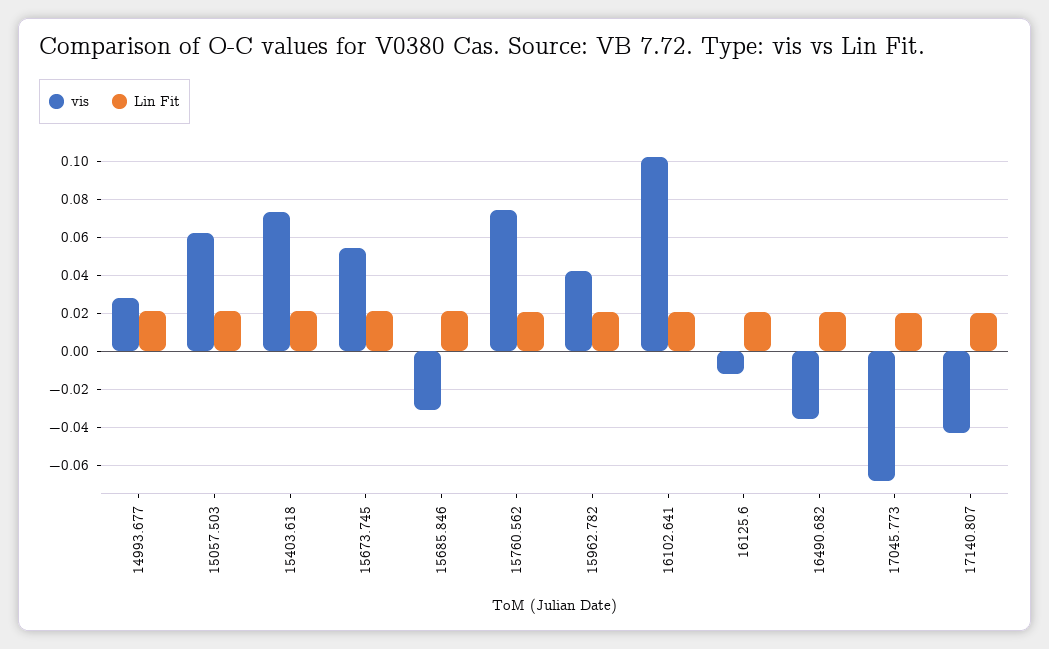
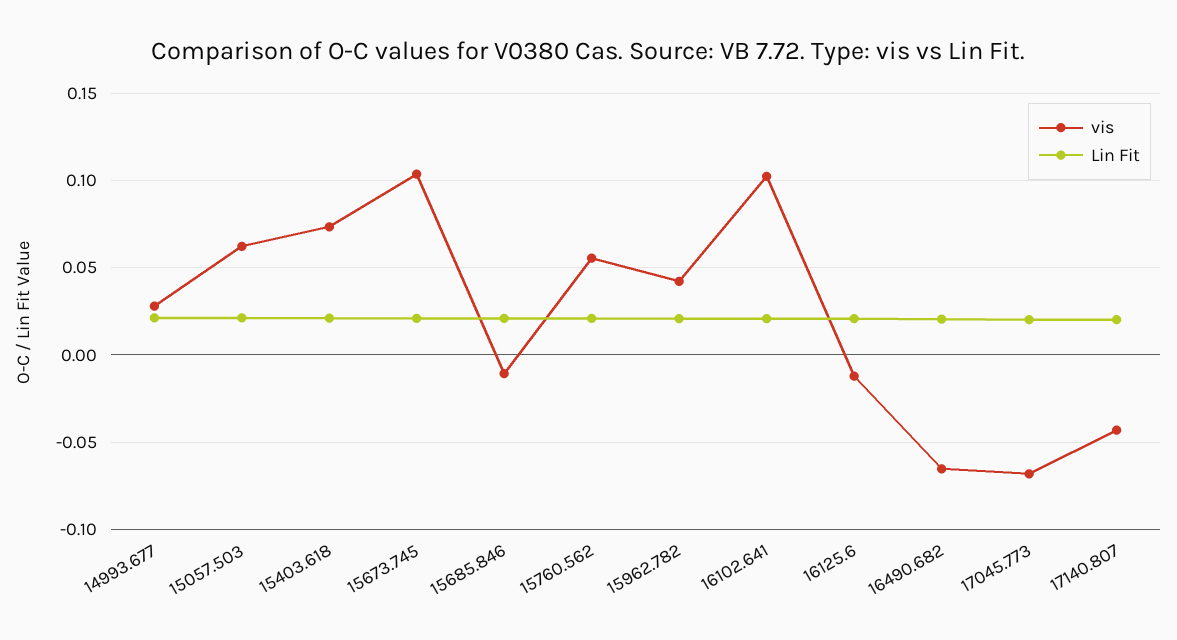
  {
    "vis": {
      "14993.677": 0.03,
      "15057.503": 0.06,
      "15403.618": 0.075,
-     "15673.745": 0.055,
+     "15673.745": 0.105,
-     "15685.846": -0.03,
+     "15685.846": -0.01,
-     "15760.562": 0.075,
+     "15760.562": 0.055,
      "15962.782": 0.04,
      "16102.641": 0.1,
      "16125.6": -0.01,
-     "16490.682": -0.035,
+     "16490.682": -0.065,
      "17045.773": -0.07,
      "17140.807": -0.045
    },
    "Lin Fit": {
      "14993.677": 0.02,
      "15057.503": 0.02,
      "15403.618": 0.02,
      "15673.745": 0.02,
      "15685.846": 0.02,
      "15760.562": 0.02,
      "15962.782": 0.02,
      "16102.641": 0.02,
      "16125.6": 0.02,
      "16490.682": 0.02,
      "17045.773": 0.02,
      "17140.807": 0.02
    }
  }

